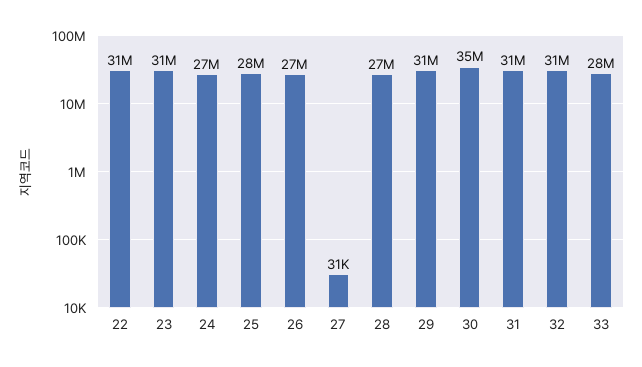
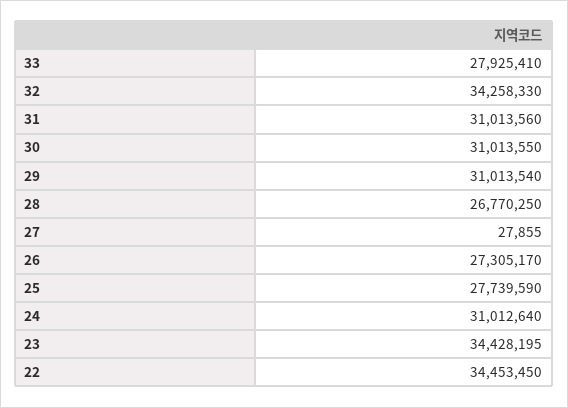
  {
-   "22": 31000000,
+   "22": 34453450,
-   "23": 31000000,
+   "23": 34428195,
-   "24": 27000000,
+   "24": 31012640,
    "25": 27739590,
    "26": 27305170,
-   "27": 31000,
+   "27": 27855,
    "28": 26770250,
    "29": 31013540,
-   "30": 35000000,
+   "30": 31013550,
    "31": 31013560,
-   "32": 31000000,
+   "32": 34258330,
    "33": 27925410
  }

